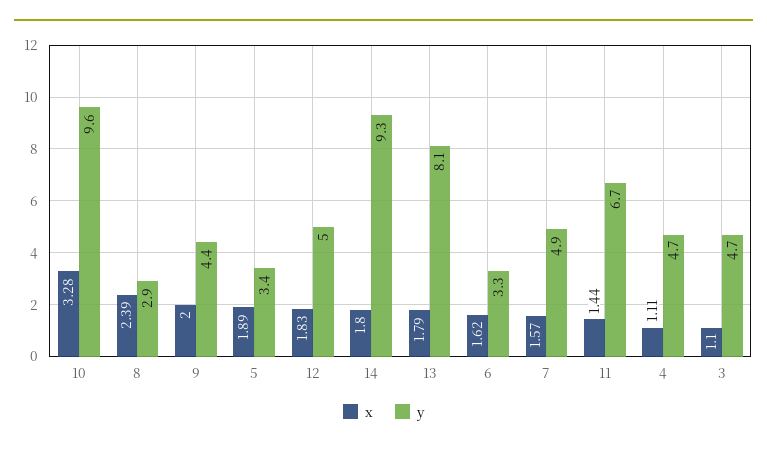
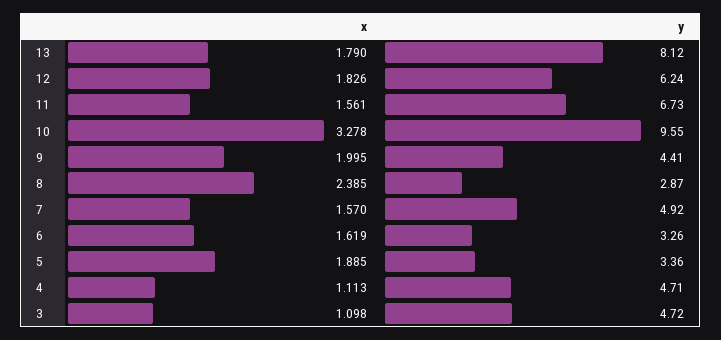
  {
    "x": {
      "10": 3.278,
      "8": 2.385,
      "9": 1.995,
      "5": 1.885,
      "12": 1.826,
-     "14": 1.8,
      "13": 1.79,
      "6": 1.619,
      "7": 1.57,
-     "11": 1.44,
+     "11": 1.561,
      "4": 1.113,
      "3": 1.098
    },
    "y": {
      "10": 9.55,
      "8": 2.87,
      "9": 4.41,
      "5": 3.36,
-     "12": 5,
+     "12": 6.24,
-     "14": 9.3,
      "13": 8.12,
      "6": 3.26,
      "7": 4.92,
      "11": 6.73,
      "4": 4.71,
      "3": 4.72
    }
  }

